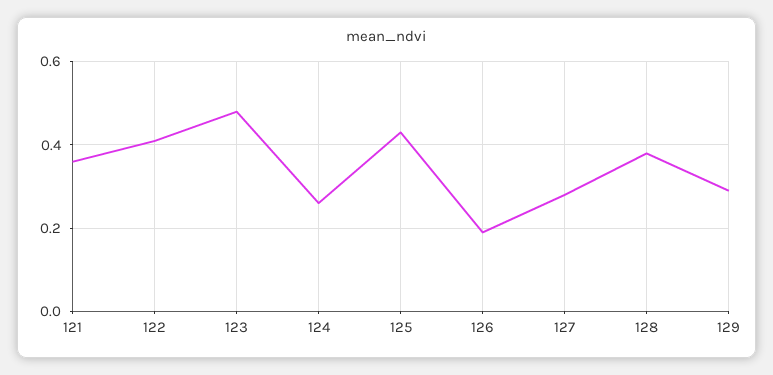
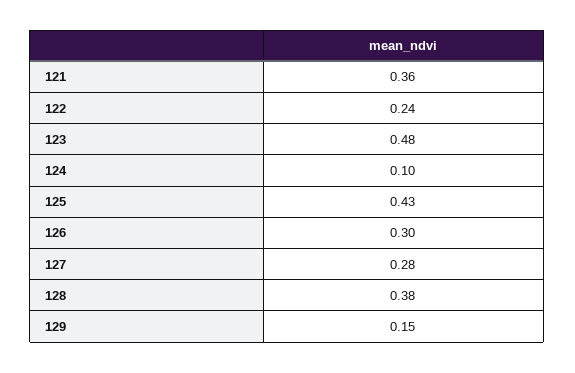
  {
    "121": 0.36,
-   "122": 0.4,
+   "122": 0.24,
    "123": 0.48,
-   "124": 0.25,
+   "124": 0.1,
    "125": 0.43,
-   "126": 0.2,
+   "126": 0.3,
    "127": 0.28,
    "128": 0.38,
-   "129": 0.3
+   "129": 0.15
  }

